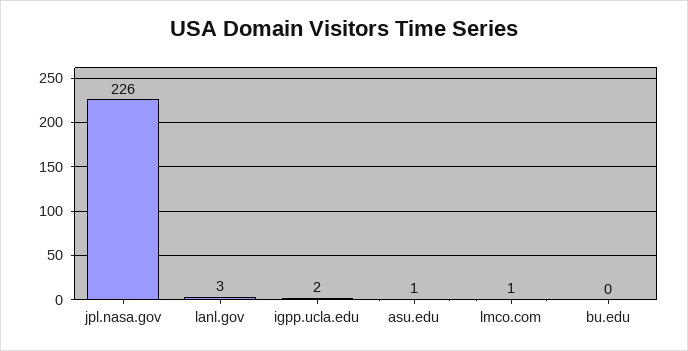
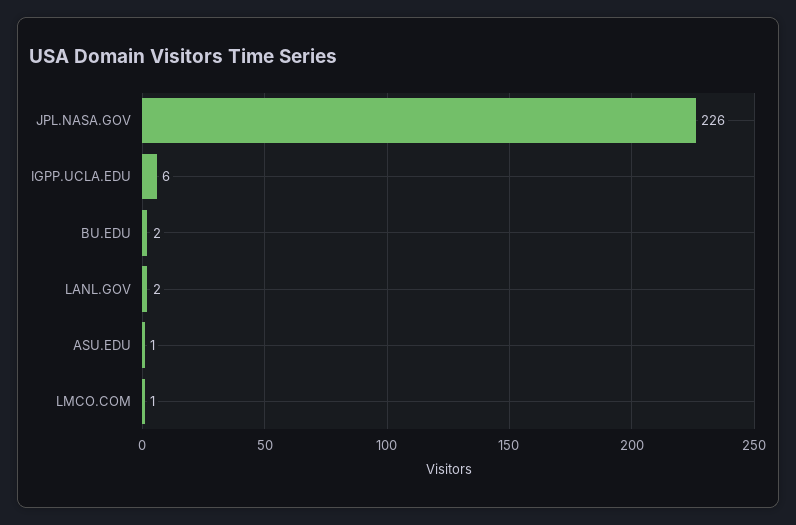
  {
    "jpl.nasa.gov": 226,
-   "lanl.gov": 3,
+   "lanl.gov": 2,
-   "igpp.ucla.edu": 2,
+   "igpp.ucla.edu": 6,
    "asu.edu": 1,
    "lmco.com": 1,
-   "bu.edu": 0
+   "bu.edu": 2
  }

